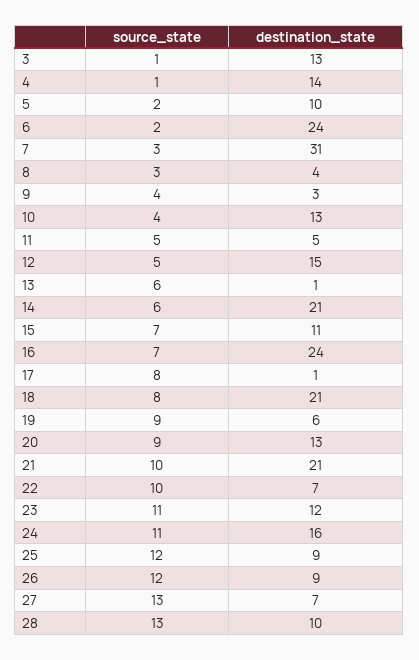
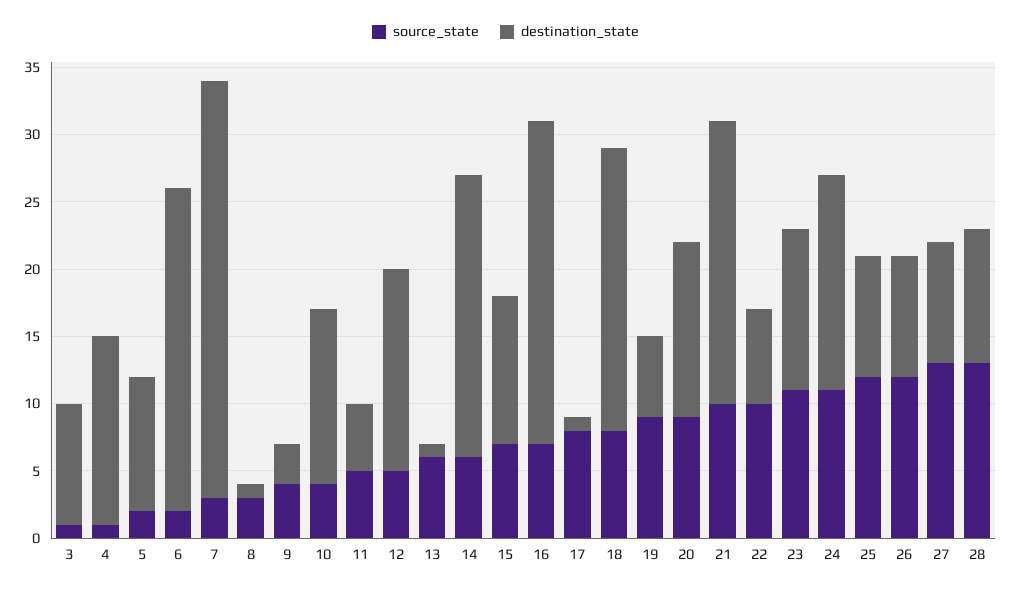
  {
    "source_state": {
      "3": 1,
      "4": 1,
      "5": 2,
      "6": 2,
      "7": 3,
      "8": 3,
      "9": 4,
      "10": 4,
      "11": 5,
      "12": 5,
      "13": 6,
      "14": 6,
      "15": 7,
      "16": 7,
      "17": 8,
      "18": 8,
      "19": 9,
      "20": 9,
      "21": 10,
      "22": 10,
      "23": 11,
      "24": 11,
      "25": 12,
      "26": 12,
      "27": 13,
      "28": 13
    },
    "destination_state": {
-     "3": 13,
+     "3": 9,
      "4": 14,
      "5": 10,
      "6": 24,
      "7": 31,
-     "8": 4,
+     "8": 1,
      "9": 3,
      "10": 13,
      "11": 5,
      "12": 15,
      "13": 1,
      "14": 21,
      "15": 11,
      "16": 24,
      "17": 1,
      "18": 21,
      "19": 6,
      "20": 13,
      "21": 21,
      "22": 7,
      "23": 12,
      "24": 16,
      "25": 9,
      "26": 9,
-     "27": 7,
+     "27": 9,
      "28": 10
    }
  }

